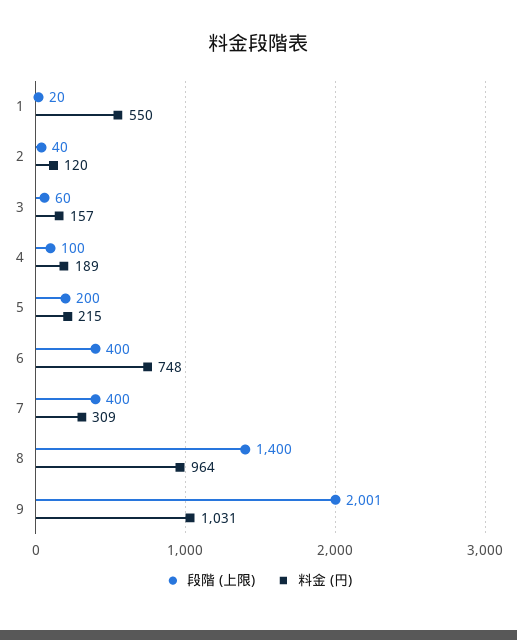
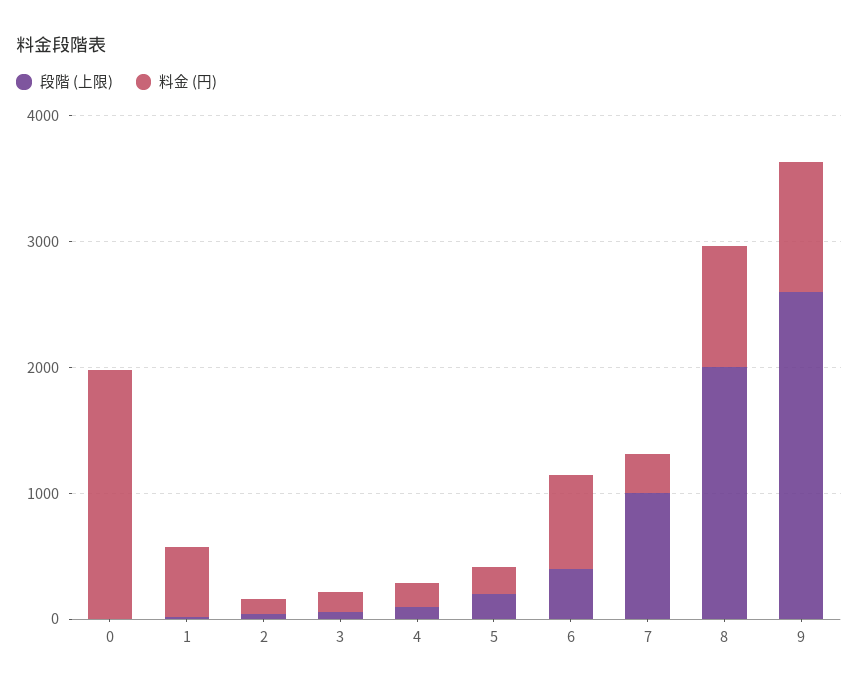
  {
    "段階 (上限)": {
      "1": 20,
      "2": 40,
      "3": 60,
      "4": 100,
      "5": 200,
      "6": 400,
-     "7": 400,
+     "7": 1000,
-     "8": 1400,
+     "8": 2000,
-     "9": 2001
+     "9": 2600,
+     "0": 0
    },
    "料金 (円)": {
      "1": 550,
      "2": 120,
      "3": 157,
      "4": 189,
      "5": 215,
      "6": 748,
      "7": 309,
      "8": 964,
-     "9": 1031
+     "9": 1031,
+     "0": 2000
    }
  }

